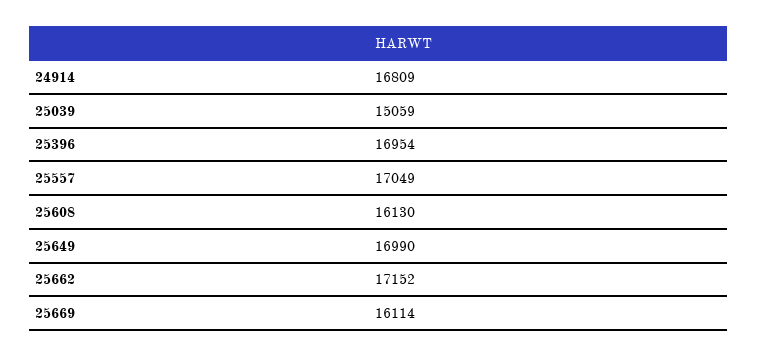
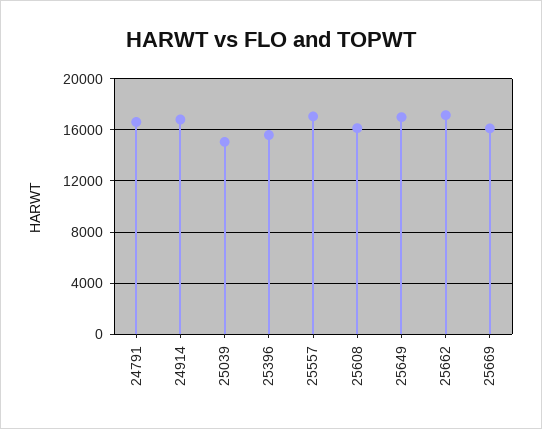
  {
    "24914": 16809,
    "25039": 15059,
-   "25396": 16954,
+   "25396": 15500,
    "25557": 17049,
    "25608": 16130,
    "25649": 16990,
    "25662": 17152,
-   "25669": 16114
+   "25669": 16114,
+   "24791": 16500
  }

